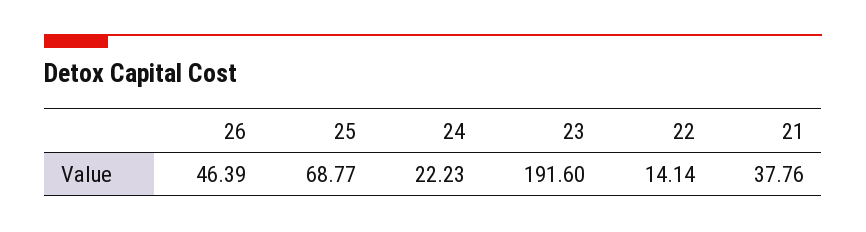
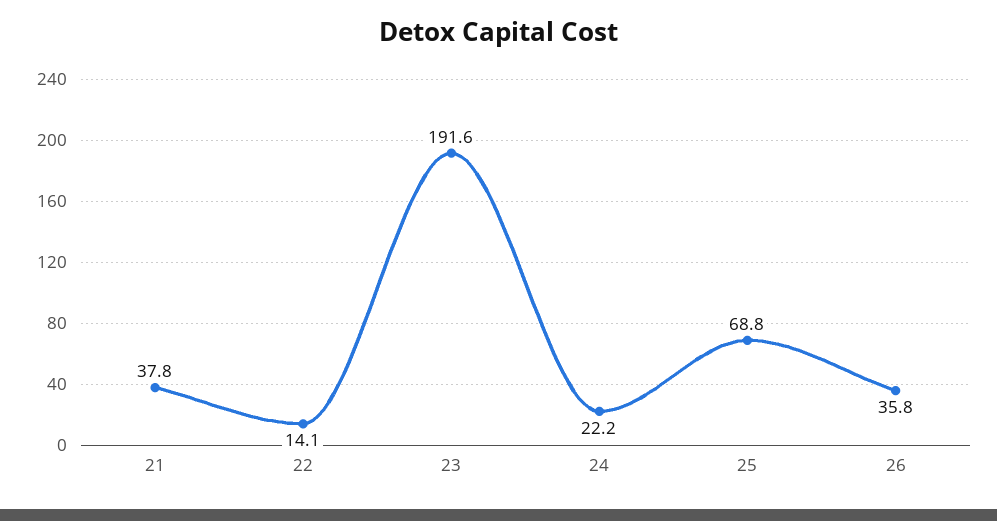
  {
-   "26": 46.39,
+   "26": 35.8,
    "25": 68.77,
    "24": 22.23,
    "23": 191.6,
    "22": 14.14,
    "21": 37.76
  }

